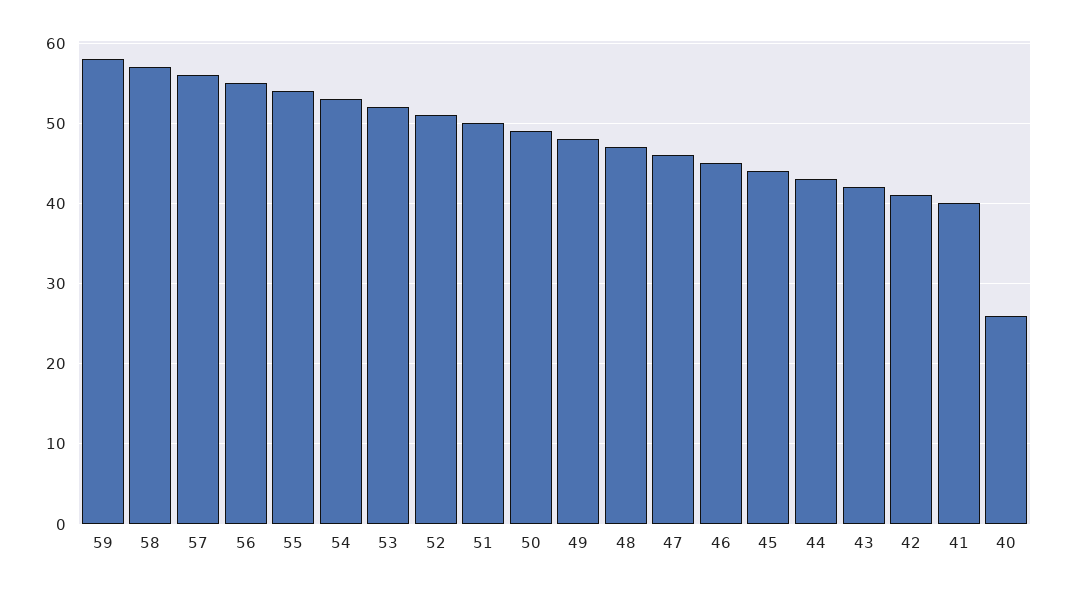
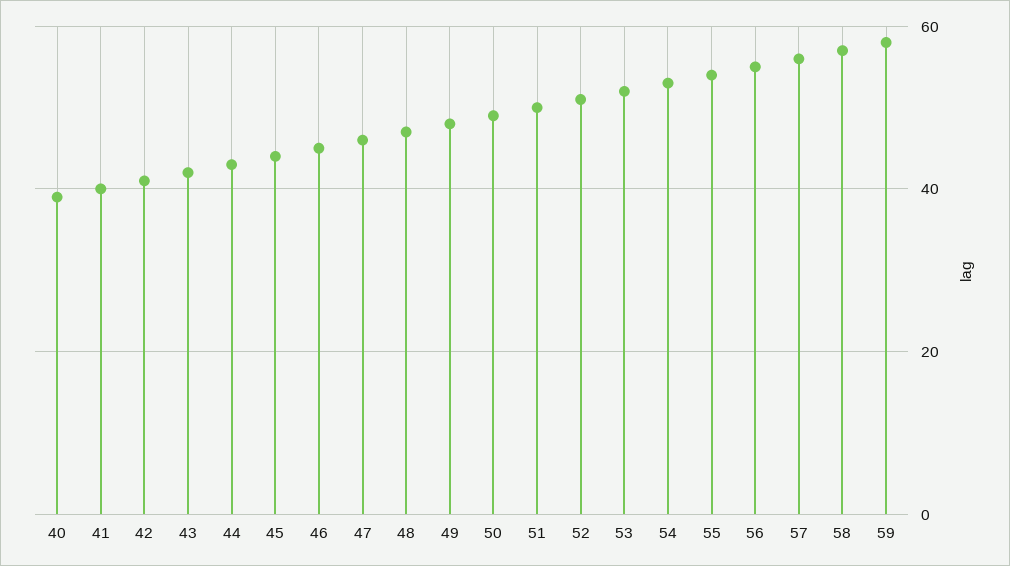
  {
    "59": 58,
    "58": 57,
    "57": 56,
    "56": 55,
    "55": 54,
    "54": 53,
    "53": 52,
    "52": 51,
    "51": 50,
    "50": 49,
    "49": 48,
    "48": 47,
    "47": 46,
    "46": 45,
    "45": 44,
    "44": 43,
    "43": 42,
    "42": 41,
    "41": 40,
-   "40": 26
+   "40": 40
  }

